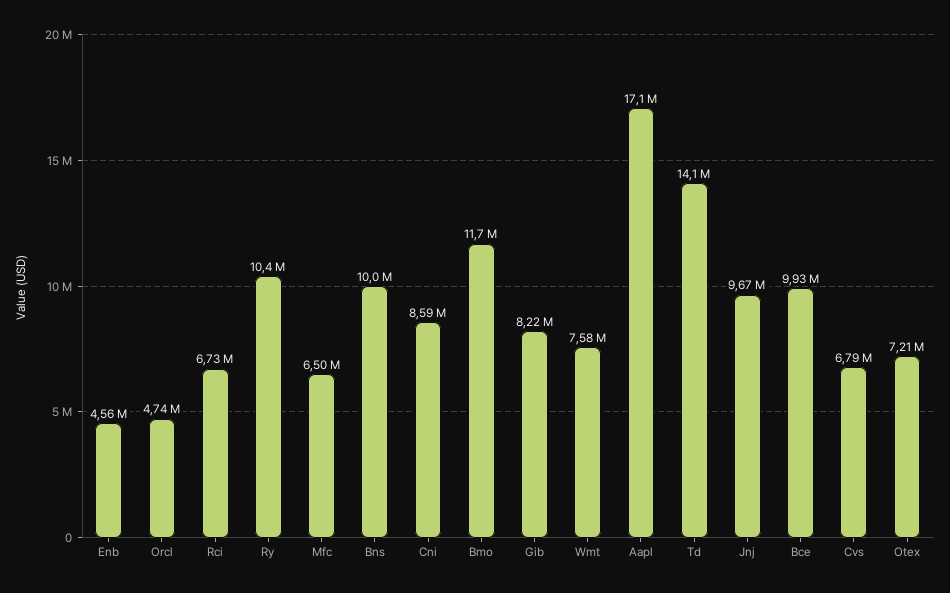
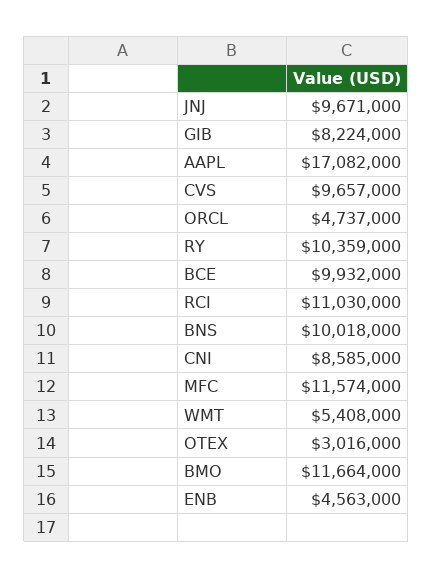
  {
    "Enb": 4563000,
    "Orcl": 4737000,
-   "Rci": 6730000,
+   "Rci": 11030000,
    "Ry": 10359000,
-   "Mfc": 6500000,
+   "Mfc": 11574000,
    "Bns": 10018000,
    "Cni": 8585000,
    "Bmo": 11664000,
    "Gib": 8224000,
-   "Wmt": 7580000,
+   "Wmt": 5408000,
    "Aapl": 17082000,
-   "Td": 14100000,
    "Jnj": 9671000,
    "Bce": 9932000,
-   "Cvs": 6790000,
+   "Cvs": 9657000,
-   "Otex": 7210000
+   "Otex": 3016000
  }

